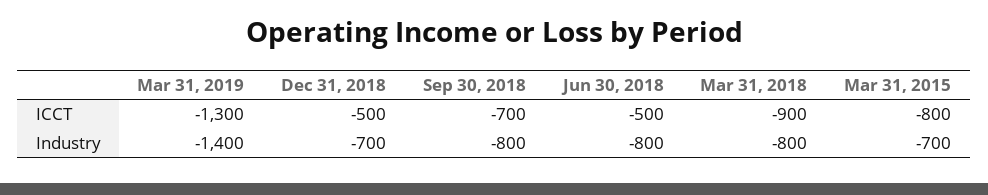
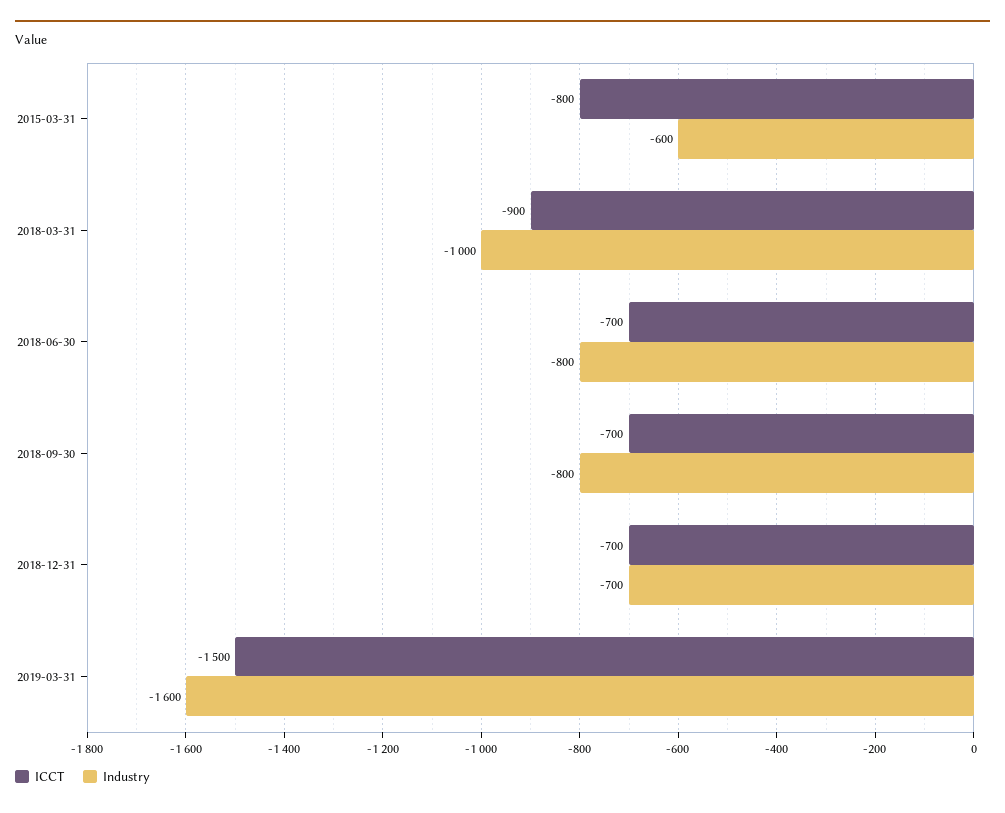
  {
    "ICCT": {
-     "Mar 31, 2019": -1300,
+     "Mar 31, 2019": -1500,
-     "Dec 31, 2018": -500,
+     "Dec 31, 2018": -700,
      "Sep 30, 2018": -700,
-     "Jun 30, 2018": -500,
+     "Jun 30, 2018": -700,
      "Mar 31, 2018": -900,
      "Mar 31, 2015": -800
    },
    "Industry": {
-     "Mar 31, 2019": -1400,
+     "Mar 31, 2019": -1600,
      "Dec 31, 2018": -700,
      "Sep 30, 2018": -800,
      "Jun 30, 2018": -800,
-     "Mar 31, 2018": -800,
+     "Mar 31, 2018": -1000,
-     "Mar 31, 2015": -700
+     "Mar 31, 2015": -600
    }
  }

